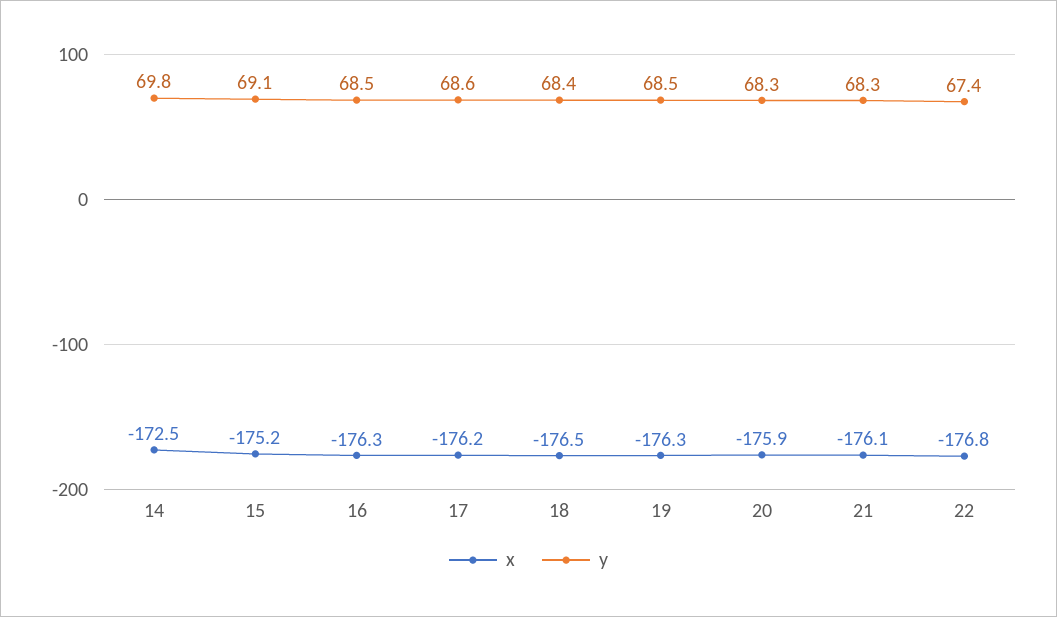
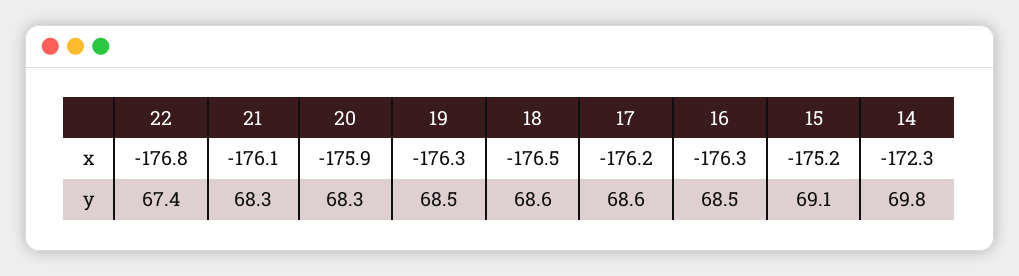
  {
    "x": {
-     "14": -172.5,
+     "14": -172.3,
      "15": -175.2,
      "16": -176.3,
      "17": -176.2,
      "18": -176.5,
      "19": -176.3,
      "20": -175.9,
      "21": -176.1,
      "22": -176.8
    },
    "y": {
      "14": 69.8,
      "15": 69.1,
      "16": 68.5,
      "17": 68.6,
-     "18": 68.4,
+     "18": 68.6,
      "19": 68.5,
      "20": 68.3,
      "21": 68.3,
      "22": 67.4
    }
  }

